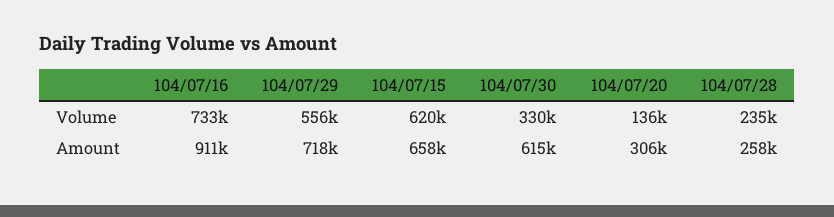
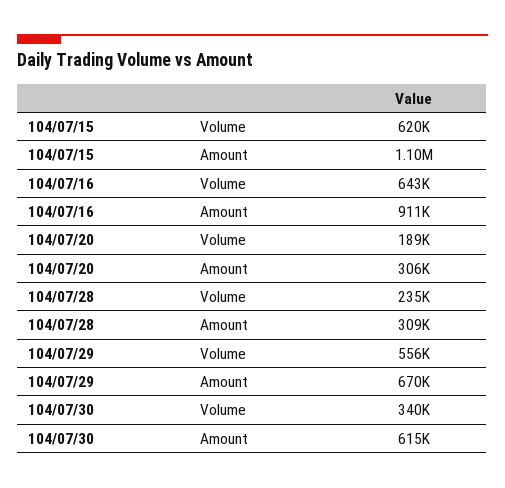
  {
    "104/07/16": {
-     "Volume": 733000,
+     "Volume": 643000,
      "Amount": 911000
    },
    "104/07/29": {
      "Volume": 556000,
-     "Amount": 718000
+     "Amount": 670000
    },
    "104/07/15": {
      "Volume": 620000,
-     "Amount": 658000
+     "Amount": 1100000
    },
    "104/07/30": {
-     "Volume": 330000,
+     "Volume": 340000,
      "Amount": 615000
    },
    "104/07/20": {
-     "Volume": 136000,
+     "Volume": 189000,
      "Amount": 306000
    },
    "104/07/28": {
      "Volume": 235000,
-     "Amount": 258000
+     "Amount": 309000
    }
  }

